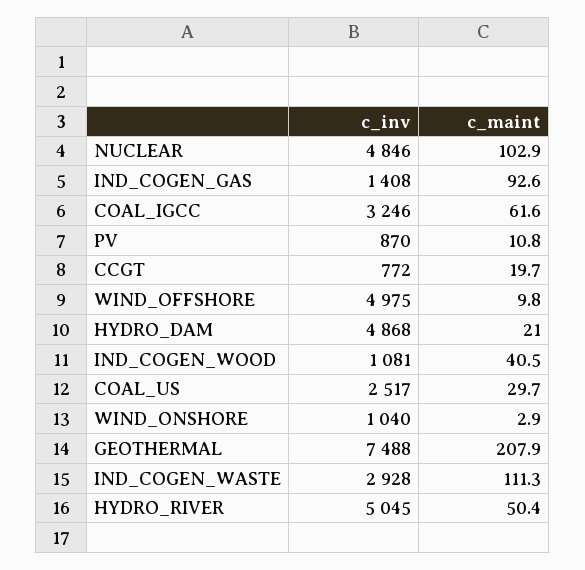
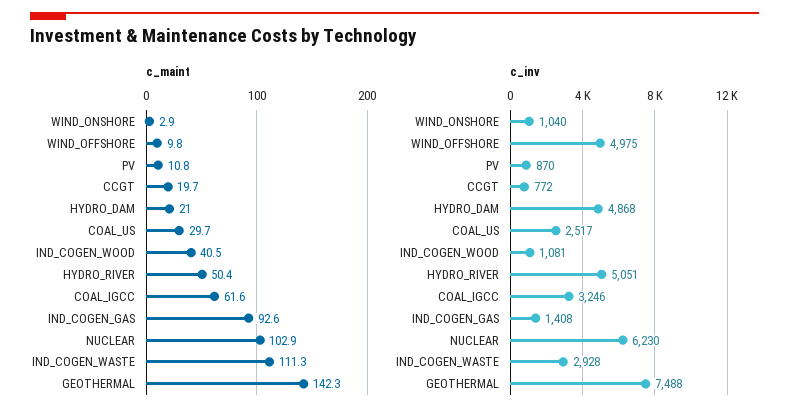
  {
    "c_inv": {
-     "NUCLEAR": 4846,
+     "NUCLEAR": 6230,
      "IND_COGEN_GAS": 1408,
      "COAL_IGCC": 3246,
      "PV": 870,
      "CCGT": 772,
      "WIND_OFFSHORE": 4975,
      "HYDRO_DAM": 4868,
      "IND_COGEN_WOOD": 1081,
      "COAL_US": 2517,
      "WIND_ONSHORE": 1040,
      "GEOTHERMAL": 7488,
      "IND_COGEN_WASTE": 2928,
-     "HYDRO_RIVER": 5045
+     "HYDRO_RIVER": 5051
    },
    "c_maint": {
      "NUCLEAR": 102.9,
      "IND_COGEN_GAS": 92.6,
      "COAL_IGCC": 61.6,
      "PV": 10.8,
      "CCGT": 19.7,
      "WIND_OFFSHORE": 9.8,
      "HYDRO_DAM": 21,
      "IND_COGEN_WOOD": 40.5,
      "COAL_US": 29.7,
      "WIND_ONSHORE": 2.9,
-     "GEOTHERMAL": 207.9,
+     "GEOTHERMAL": 142.3,
      "IND_COGEN_WASTE": 111.3,
      "HYDRO_RIVER": 50.4
    }
  }

